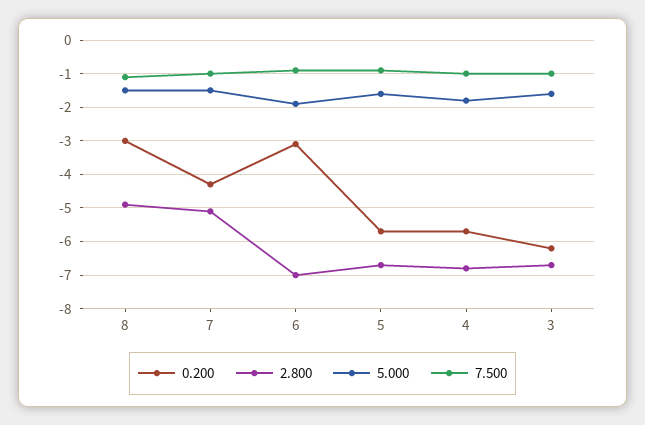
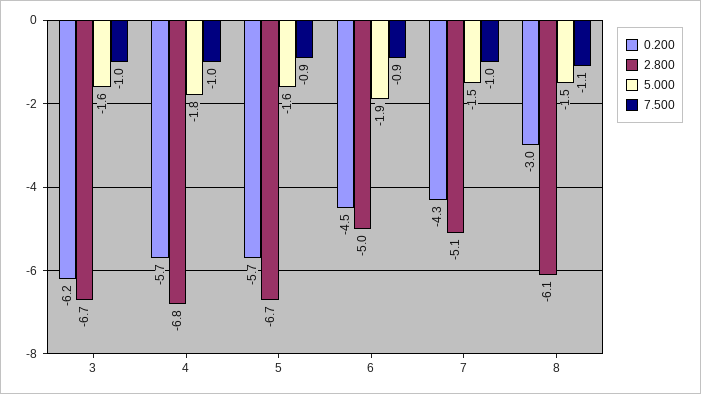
  {
    "0.200": {
      "8": -3,
      "7": -4.3,
-     "6": -3,
+     "6": -4.5,
      "5": -5.7,
      "4": -5.7,
      "3": -6.2
    },
    "2.800": {
-     "8": -5,
+     "8": -6.1,
      "7": -5.1,
-     "6": -7,
+     "6": -5,
      "5": -6.7,
      "4": -6.8,
      "3": -6.7
    },
    "5.000": {
      "8": -1.5,
      "7": -1.5,
      "6": -1.9,
      "5": -1.6,
      "4": -1.8,
      "3": -1.6
    },
    "7.500": {
      "8": -1.1,
      "7": -1,
      "6": -0.9,
      "5": -0.9,
      "4": -1,
      "3": -1
    }
  }

